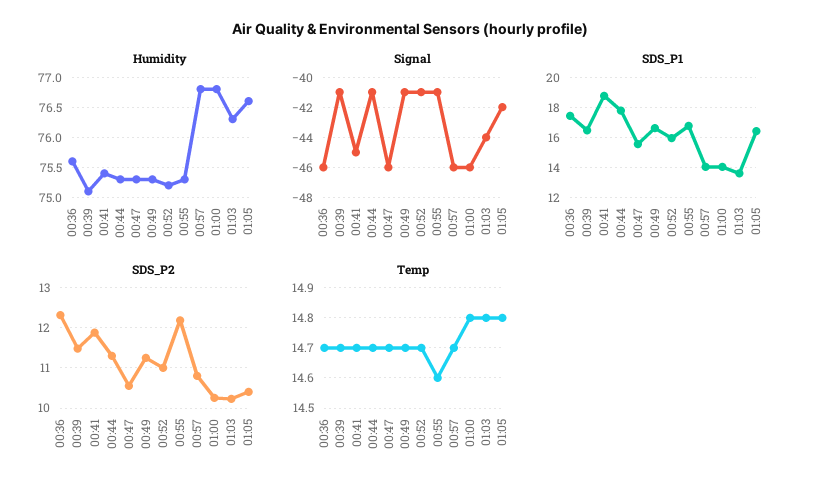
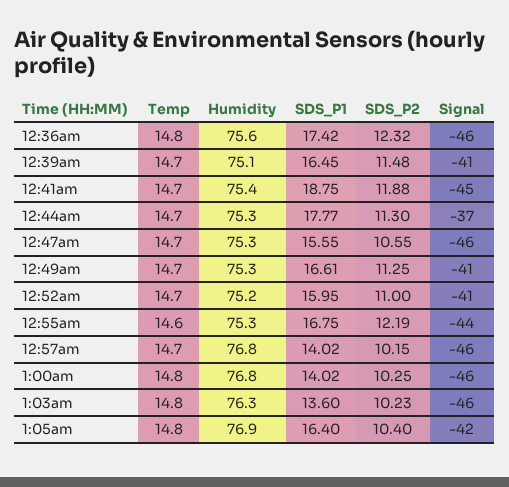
  {
    "Humidity": {
      "00:36": 75.6,
      "00:39": 75.1,
      "00:41": 75.4,
      "00:44": 75.3,
      "00:47": 75.3,
      "00:49": 75.3,
      "00:52": 75.2,
      "00:55": 75.3,
      "00:57": 76.8,
      "01:00": 76.8,
      "01:03": 76.3,
-     "01:05": 76.6
+     "01:05": 76.9
    },
    "Signal": {
      "00:36": -46,
      "00:39": -41,
      "00:41": -45,
-     "00:44": -41,
+     "00:44": -37,
      "00:47": -46,
      "00:49": -41,
      "00:52": -41,
-     "00:55": -41,
+     "00:55": -44,
      "00:57": -46,
      "01:00": -46,
-     "01:03": -44,
+     "01:03": -46,
      "01:05": -42
    },
    "SDS_P1": {
      "00:36": 17.42,
      "00:39": 16.45,
      "00:41": 18.75,
      "00:44": 17.77,
      "00:47": 15.55,
      "00:49": 16.61,
      "00:52": 15.95,
      "00:55": 16.75,
      "00:57": 14.02,
      "01:00": 14.02,
      "01:03": 13.6,
      "01:05": 16.4
    },
    "SDS_P2": {
      "00:36": 12.32,
      "00:39": 11.48,
      "00:41": 11.88,
      "00:44": 11.3,
      "00:47": 10.55,
      "00:49": 11.25,
      "00:52": 11,
      "00:55": 12.19,
-     "00:57": 10.8,
+     "00:57": 10.15,
      "01:00": 10.25,
      "01:03": 10.23,
      "01:05": 10.4
    },
    "Temp": {
-     "00:36": 14.7,
+     "00:36": 14.8,
      "00:39": 14.7,
      "00:41": 14.7,
      "00:44": 14.7,
      "00:47": 14.7,
      "00:49": 14.7,
      "00:52": 14.7,
      "00:55": 14.6,
      "00:57": 14.7,
      "01:00": 14.8,
      "01:03": 14.8,
      "01:05": 14.8
    }
  }

